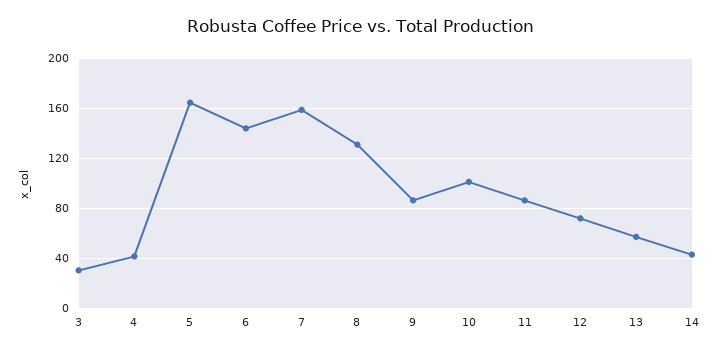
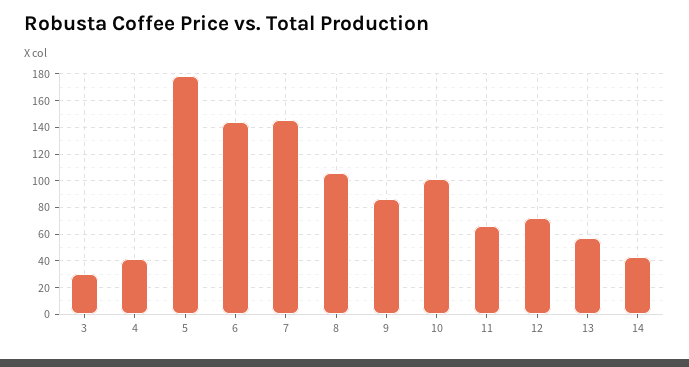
  {
    "3": 30,
    "4": 40,
-   "5": 165,
+   "5": 180,
    "6": 145,
-   "7": 160,
+   "7": 145,
-   "8": 130,
+   "8": 105,
    "9": 85,
    "10": 100,
-   "11": 85,
+   "11": 65,
    "12": 70,
    "13": 55,
    "14": 45
  }

